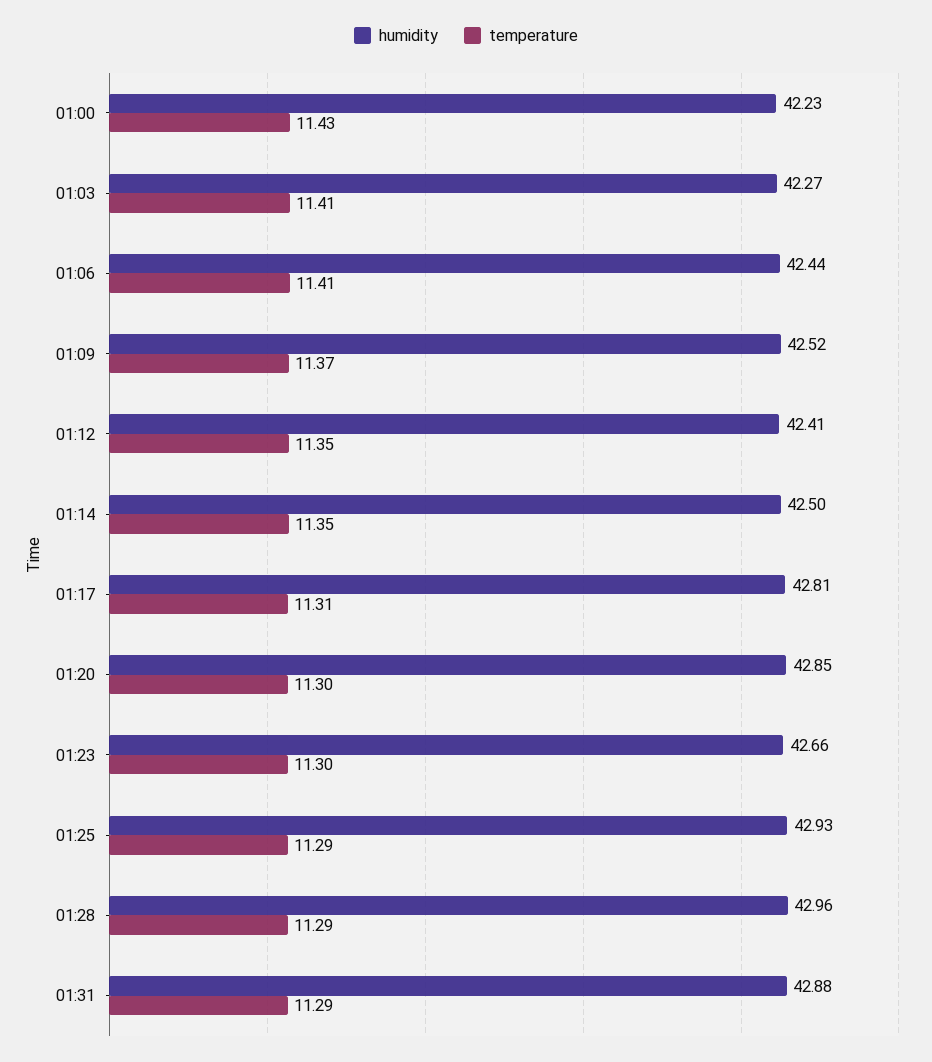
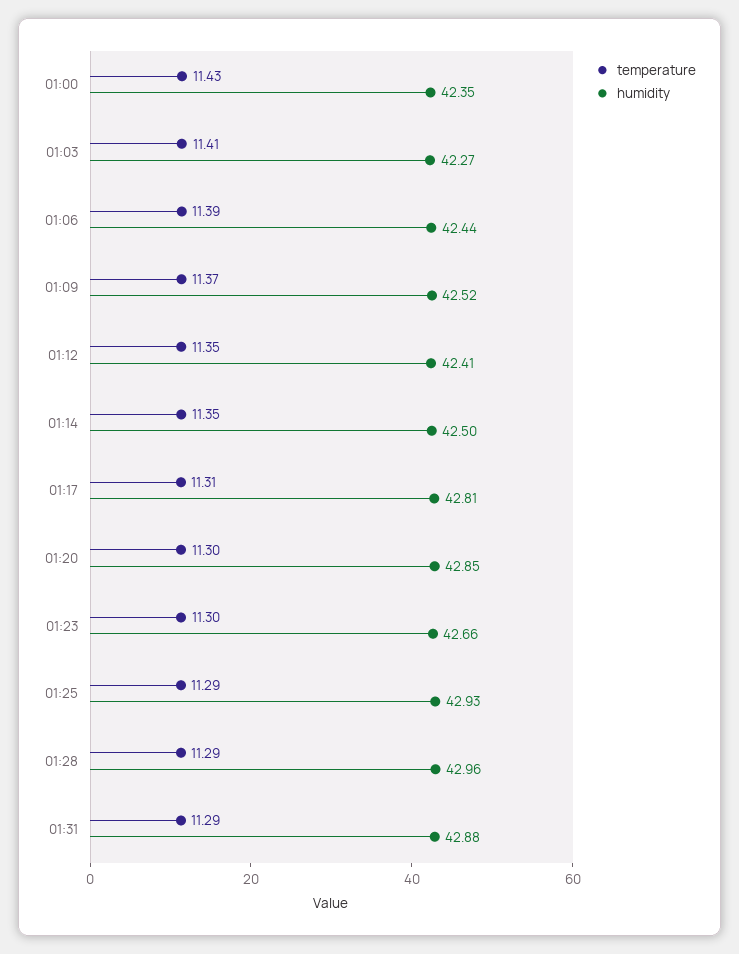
  {
    "humidity": {
-     "01:00": 42.23,
+     "01:00": 42.35,
      "01:03": 42.27,
      "01:06": 42.44,
      "01:09": 42.52,
      "01:12": 42.41,
      "01:14": 42.5,
      "01:17": 42.81,
      "01:20": 42.85,
      "01:23": 42.66,
      "01:25": 42.93,
      "01:28": 42.96,
      "01:31": 42.88
    },
    "temperature": {
      "01:00": 11.43,
      "01:03": 11.41,
-     "01:06": 11.41,
+     "01:06": 11.39,
      "01:09": 11.37,
      "01:12": 11.35,
      "01:14": 11.35,
      "01:17": 11.31,
      "01:20": 11.3,
      "01:23": 11.3,
      "01:25": 11.29,
      "01:28": 11.29,
      "01:31": 11.29
    }
  }

